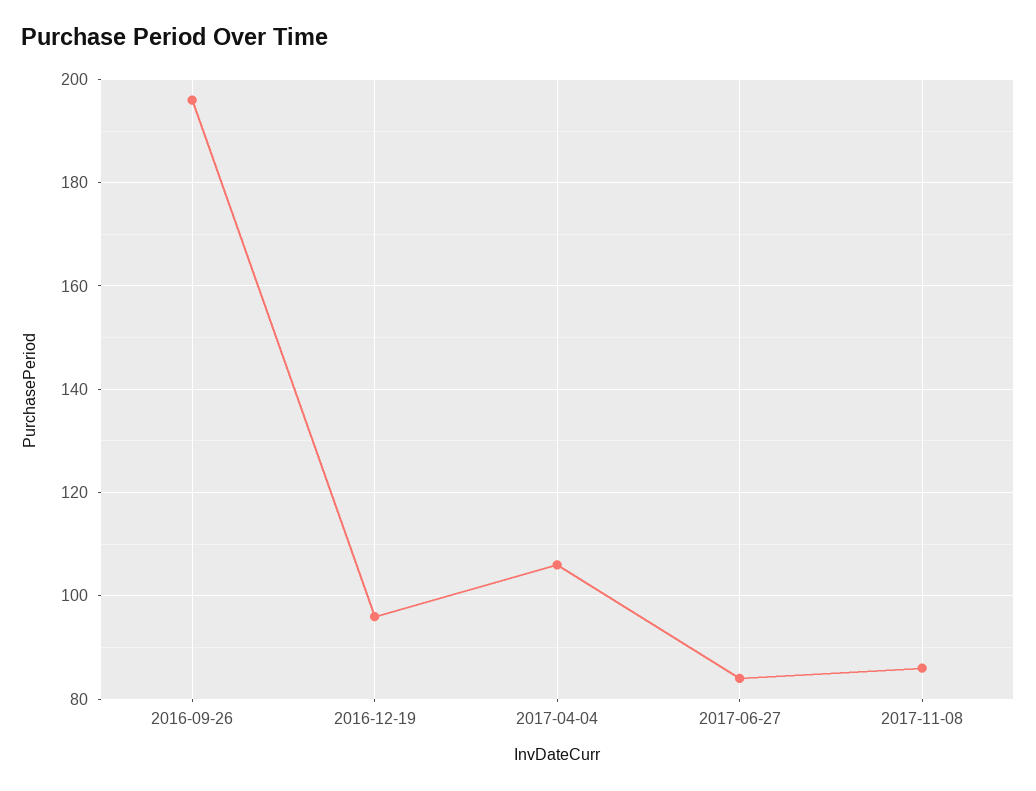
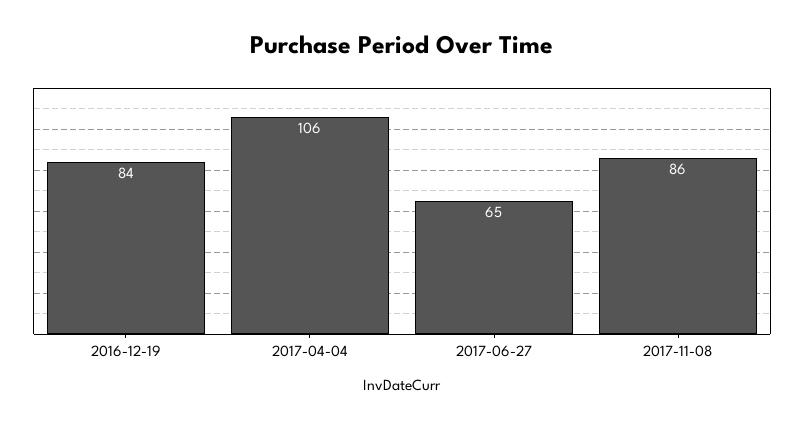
  {
-   "2016-09-26": 195,
-   "2016-12-19": 95,
+   "2016-12-19": 84,
    "2017-04-04": 106,
-   "2017-06-27": 85,
+   "2017-06-27": 65,
    "2017-11-08": 86
  }

